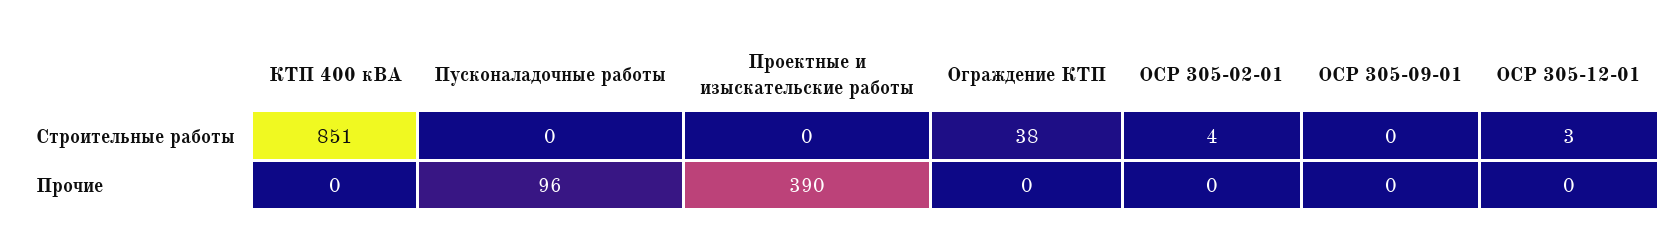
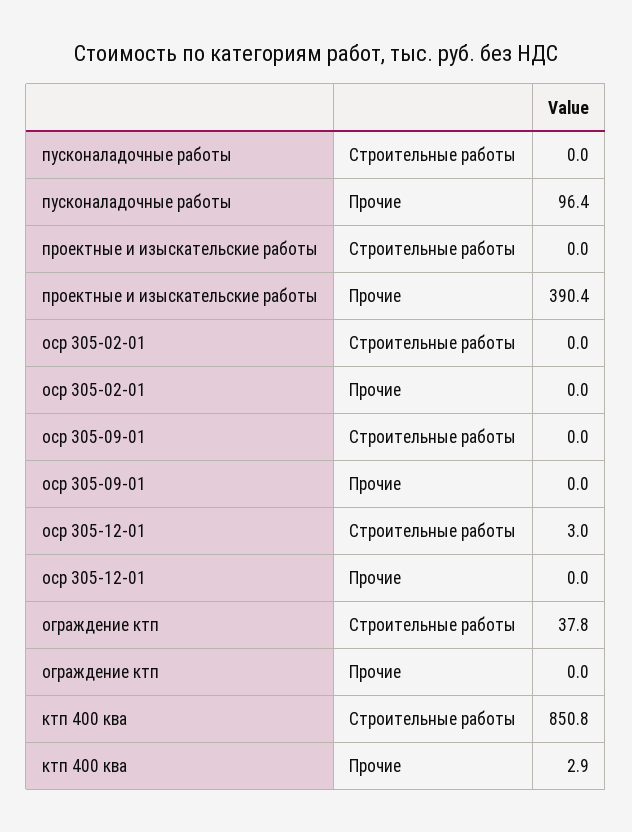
  {
    "КТП 400 кВА": {
      "Строительные работы": 850.8,
-     "Прочие": 0
+     "Прочие": 2.9
    },
    "Пусконаладочные работы": {
      "Строительные работы": 0,
      "Прочие": 96.4
    },
    "Проектные и изыскательские работы": {
      "Строительные работы": 0,
      "Прочие": 390.4
    },
    "Ограждение КТП": {
      "Строительные работы": 37.8,
      "Прочие": 0
    },
    "ОСР 305-02-01": {
-     "Строительные работы": 4,
+     "Строительные работы": 0,
      "Прочие": 0
    },
    "ОСР 305-09-01": {
      "Строительные работы": 0,
      "Прочие": 0
    },
    "ОСР 305-12-01": {
      "Строительные работы": 3,
      "Прочие": 0
    }
  }

